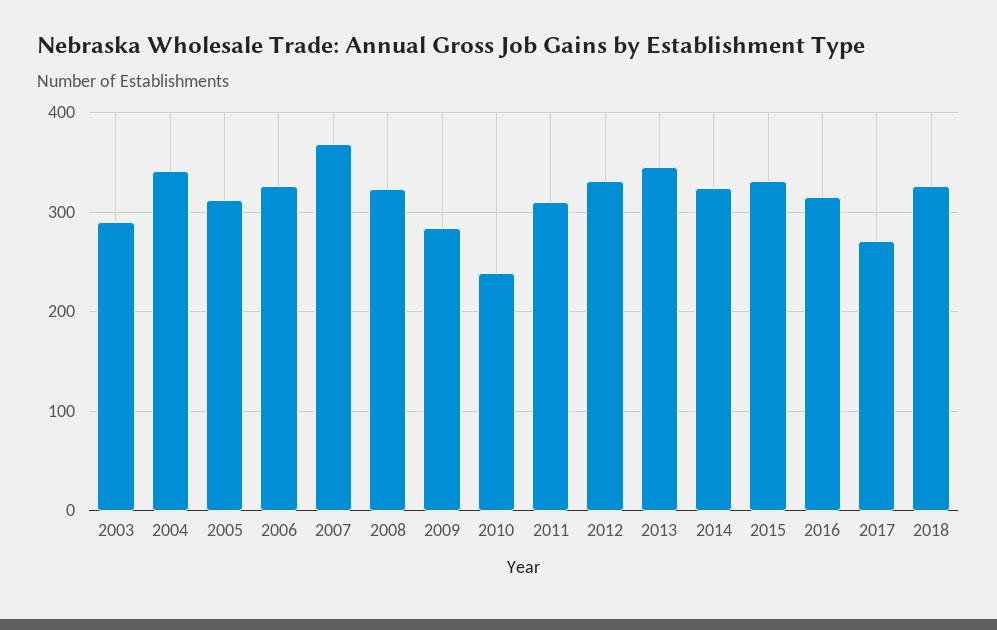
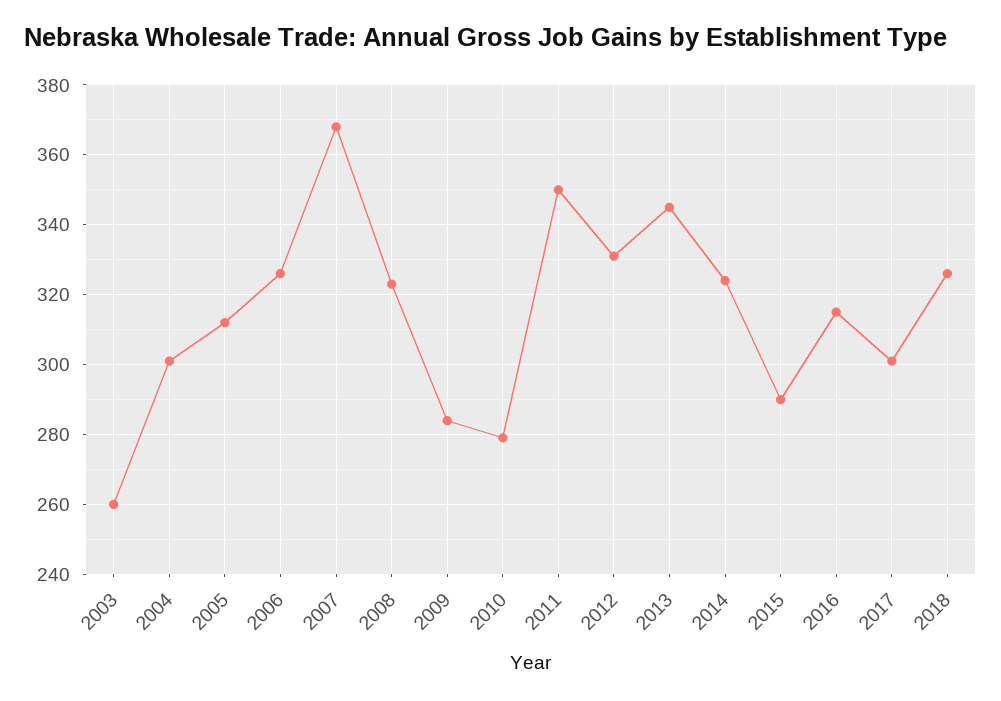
  {
-   "2003": 290,
+   "2003": 260,
-   "2004": 340,
+   "2004": 300,
    "2005": 310,
    "2006": 325,
    "2007": 370,
    "2008": 325,
    "2009": 285,
-   "2010": 240,
+   "2010": 280,
-   "2011": 310,
+   "2011": 350,
    "2012": 330,
    "2013": 345,
    "2014": 325,
-   "2015": 330,
+   "2015": 290,
    "2016": 315,
-   "2017": 270,
+   "2017": 300,
    "2018": 325
  }

